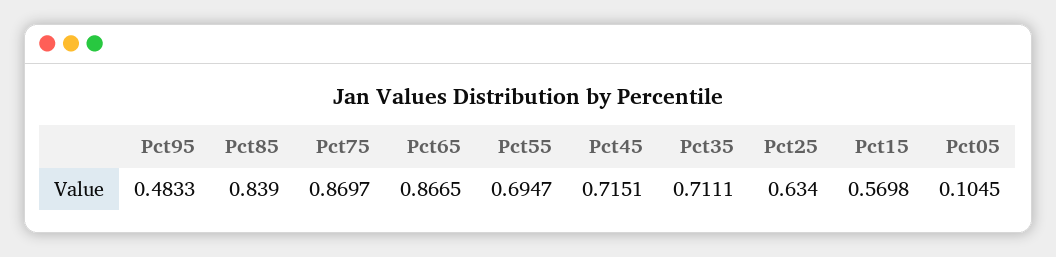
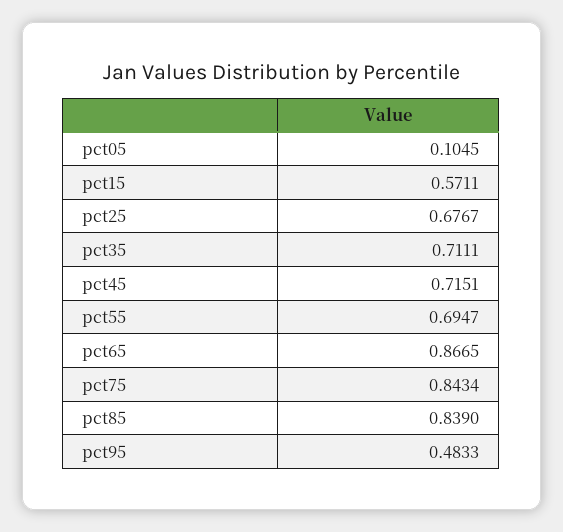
  {
    "Pct95": 0.4833,
    "Pct85": 0.839,
-   "Pct75": 0.8697,
+   "Pct75": 0.8434,
    "Pct65": 0.8665,
    "Pct55": 0.6947,
    "Pct45": 0.7151,
    "Pct35": 0.7111,
-   "Pct25": 0.634,
+   "Pct25": 0.6767,
-   "Pct15": 0.5698,
+   "Pct15": 0.5711,
    "Pct05": 0.1045
  }

